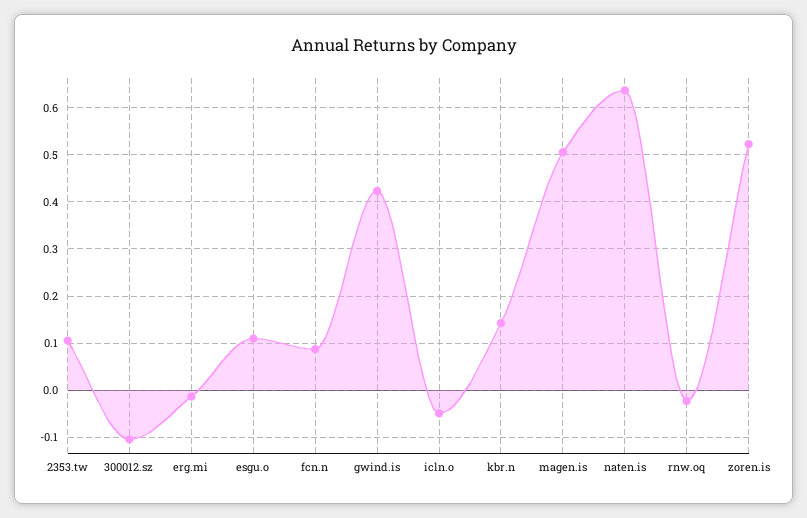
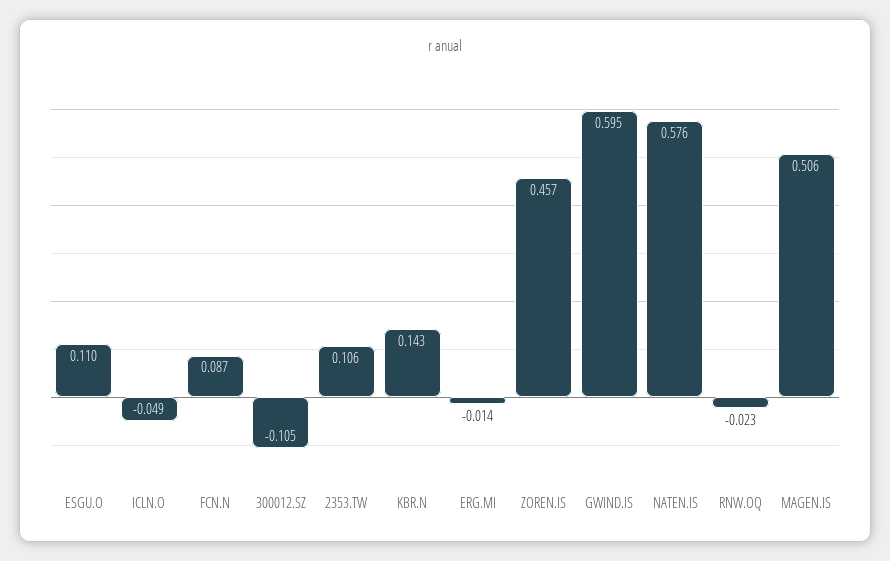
  {
    "2353.tw": 0.106,
    "300012.sz": -0.105,
    "erg.mi": -0.014,
    "esgu.o": 0.11,
    "fcn.n": 0.087,
-   "gwind.is": 0.42,
+   "gwind.is": 0.595,
    "icln.o": -0.049,
    "kbr.n": 0.143,
    "magen.is": 0.506,
-   "naten.is": 0.64,
+   "naten.is": 0.576,
    "rnw.oq": -0.023,
-   "zoren.is": 0.52
+   "zoren.is": 0.457
  }

